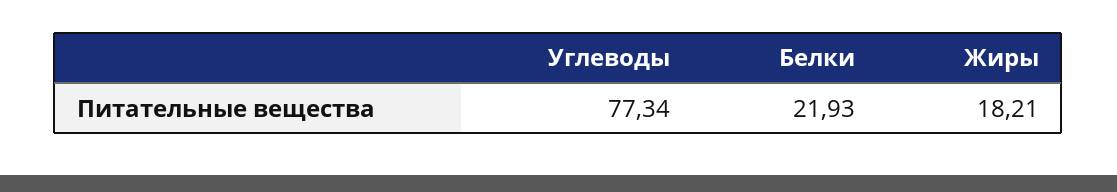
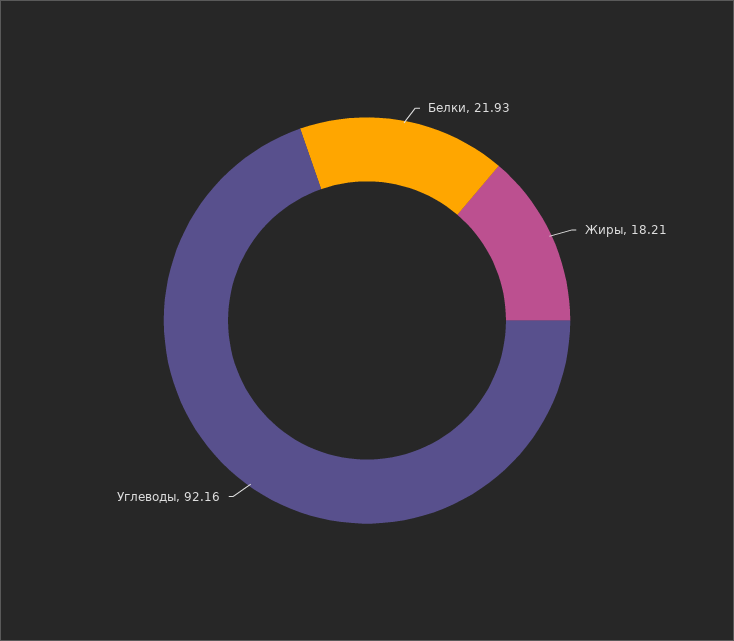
  {
-   "Углеводы": 77.34,
+   "Углеводы": 92.16,
    "Белки": 21.93,
    "Жиры": 18.21
  }

